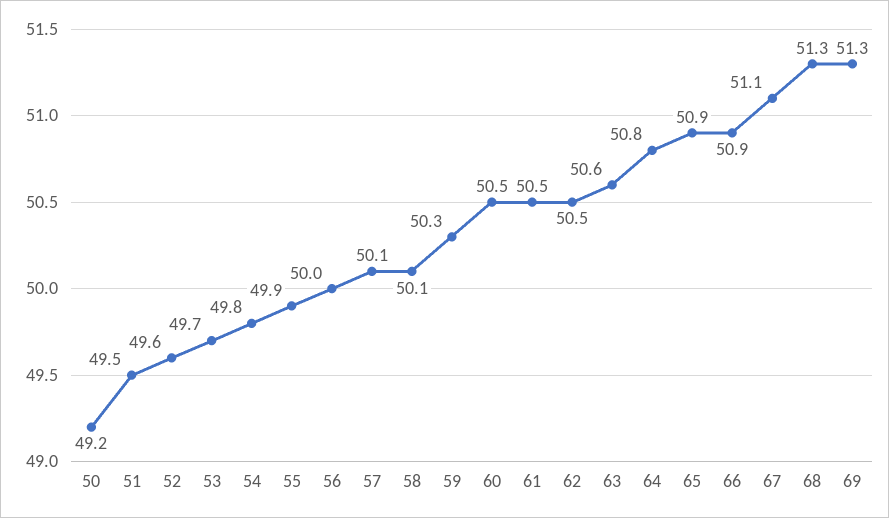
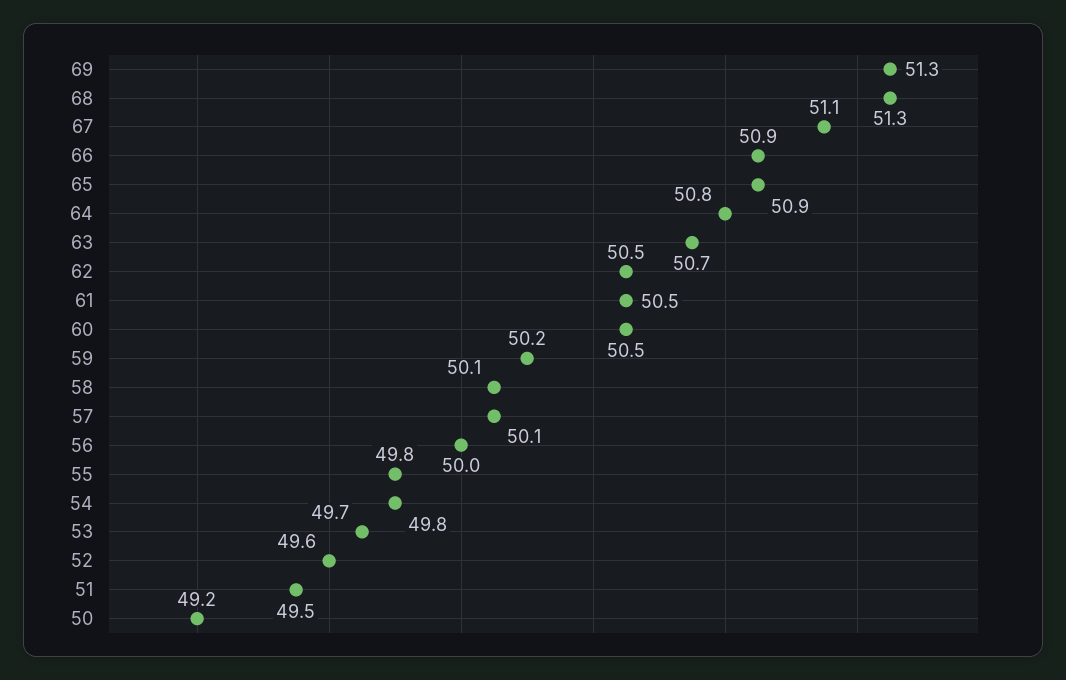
  {
    "50": 49.2,
    "51": 49.5,
    "52": 49.6,
    "53": 49.7,
    "54": 49.8,
-   "55": 49.9,
+   "55": 49.8,
    "56": 50,
    "57": 50.1,
    "58": 50.1,
-   "59": 50.3,
+   "59": 50.2,
    "60": 50.5,
    "61": 50.5,
    "62": 50.5,
-   "63": 50.6,
+   "63": 50.7,
    "64": 50.8,
    "65": 50.9,
    "66": 50.9,
    "67": 51.1,
    "68": 51.3,
    "69": 51.3
  }

